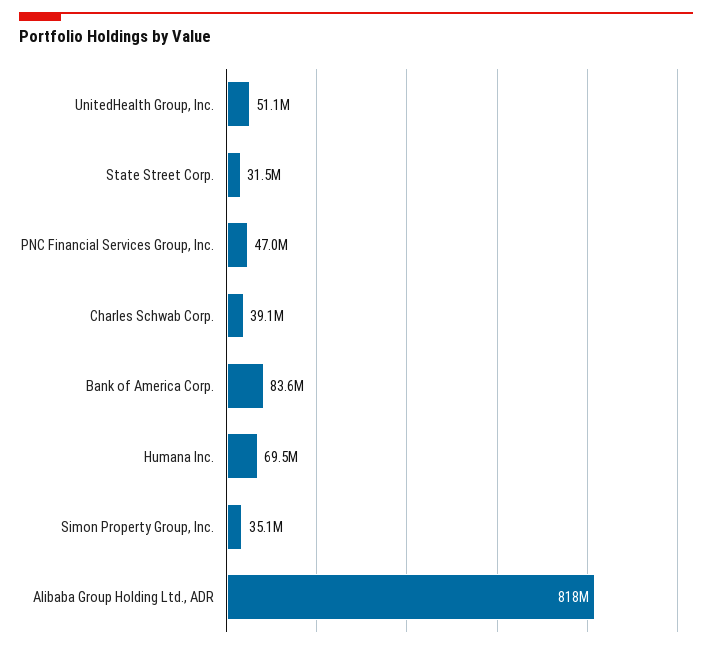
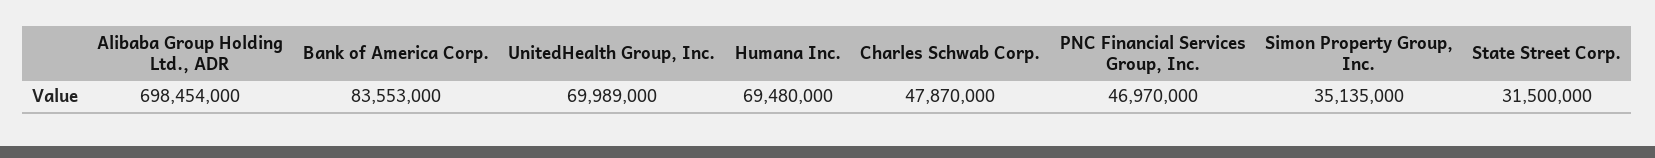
  {
-   "UnitedHealth Group, Inc.": 51100000,
+   "UnitedHealth Group, Inc.": 69989000,
    "State Street Corp.": 31500000,
    "PNC Financial Services Group, Inc.": 46970000,
-   "Charles Schwab Corp.": 39100000,
+   "Charles Schwab Corp.": 47870000,
    "Bank of America Corp.": 83553000,
    "Humana Inc.": 69480000,
    "Simon Property Group, Inc.": 35135000,
-   "Alibaba Group Holding Ltd., ADR": 818000000
+   "Alibaba Group Holding Ltd., ADR": 698454000
  }

